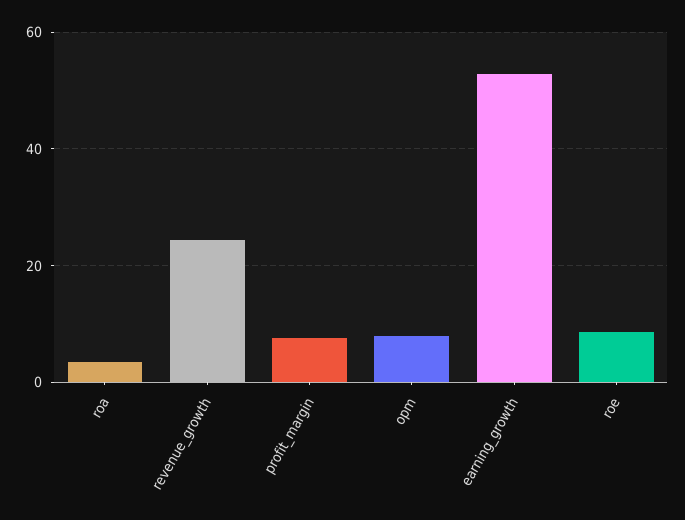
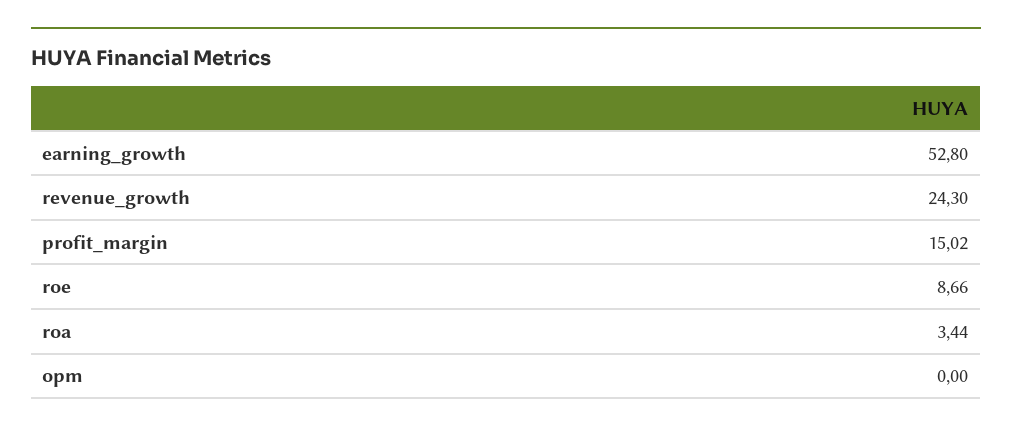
  {
    "roa": 3.44,
    "revenue_growth": 24.3,
-   "profit_margin": 8,
+   "profit_margin": 15.02,
-   "opm": 8,
+   "opm": 0,
    "earning_growth": 52.8,
    "roe": 8.66
  }

